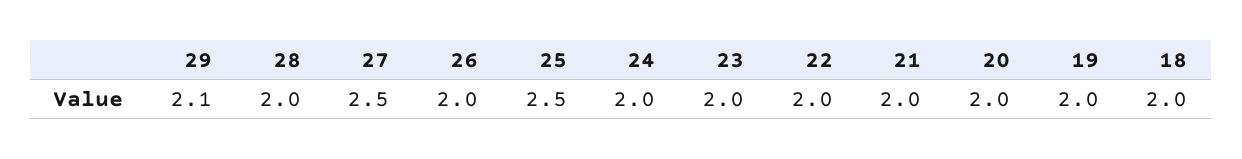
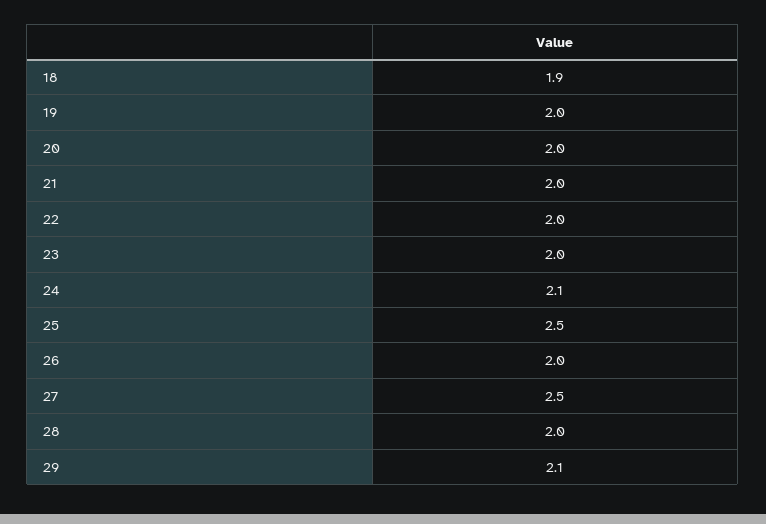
  {
    "29": 2.1,
    "28": 2,
    "27": 2.5,
    "26": 2,
    "25": 2.5,
-   "24": 2,
+   "24": 2.1,
    "23": 2,
    "22": 2,
    "21": 2,
    "20": 2,
    "19": 2,
-   "18": 2
+   "18": 1.9
  }

